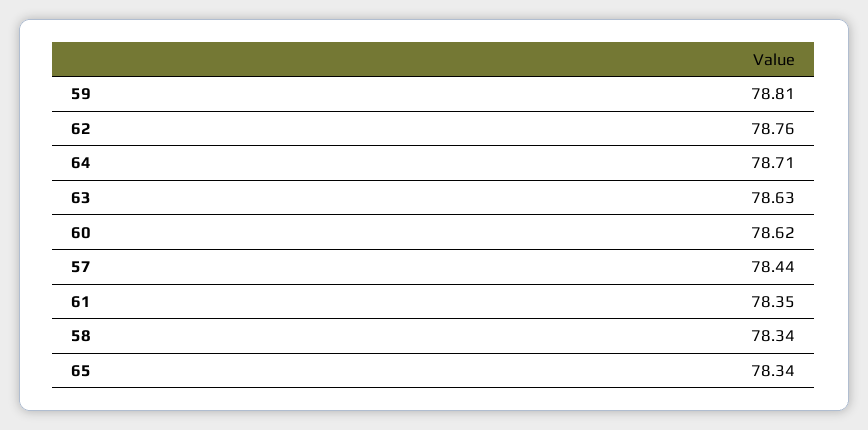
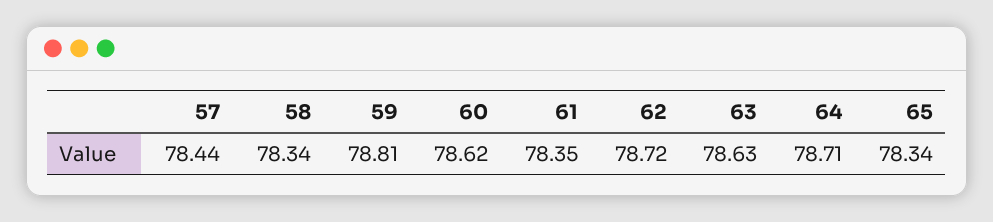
  {
    "59": 78.81,
-   "62": 78.76,
+   "62": 78.72,
    "64": 78.71,
    "63": 78.63,
    "60": 78.62,
    "57": 78.44,
    "61": 78.35,
    "58": 78.34,
    "65": 78.34
  }

